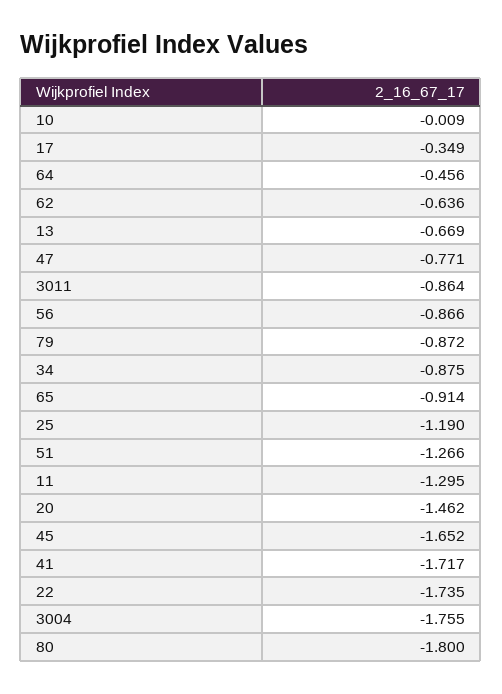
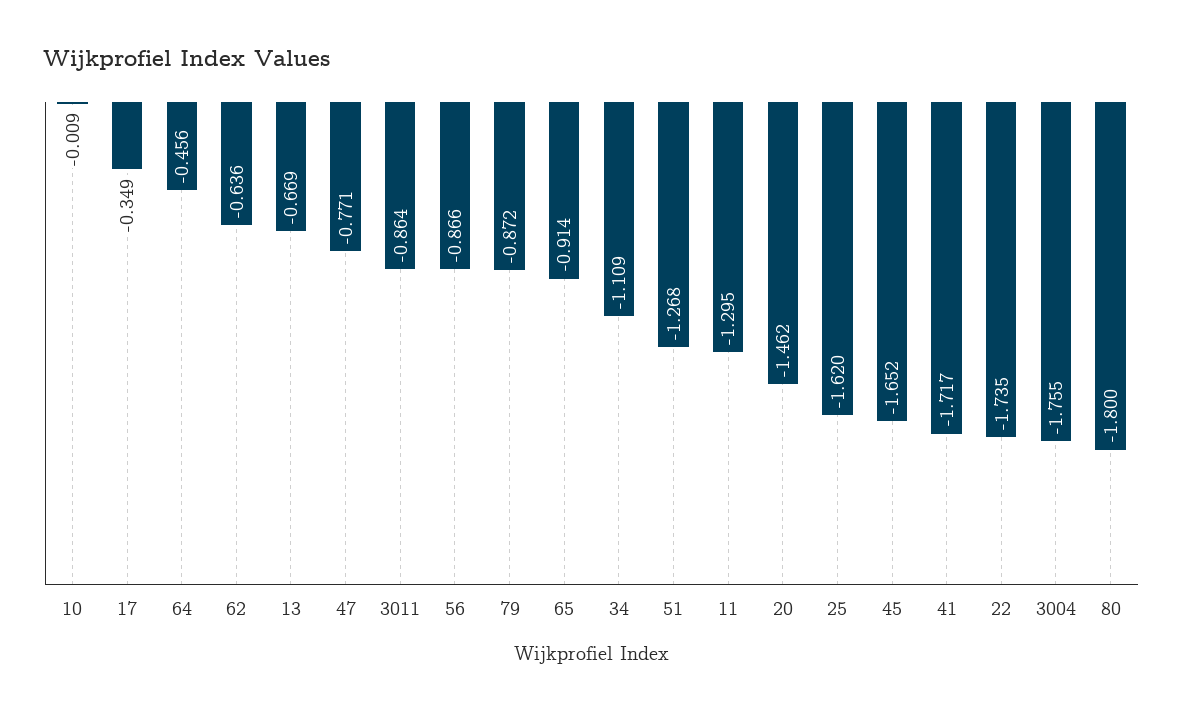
  {
    "10": -0.009,
    "17": -0.349,
    "64": -0.456,
    "62": -0.636,
    "13": -0.669,
    "47": -0.771,
    "3011": -0.864,
    "56": -0.866,
    "79": -0.872,
-   "34": -0.875,
+   "34": -1.109,
    "65": -0.914,
-   "25": -1.19,
+   "25": -1.62,
-   "51": -1.266,
+   "51": -1.268,
    "11": -1.295,
    "20": -1.462,
    "45": -1.652,
    "41": -1.717,
    "22": -1.735,
    "3004": -1.755,
    "80": -1.8
  }

